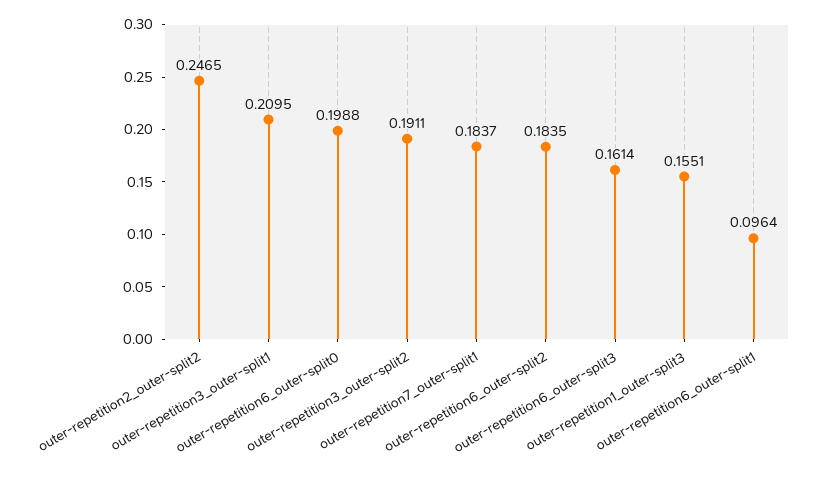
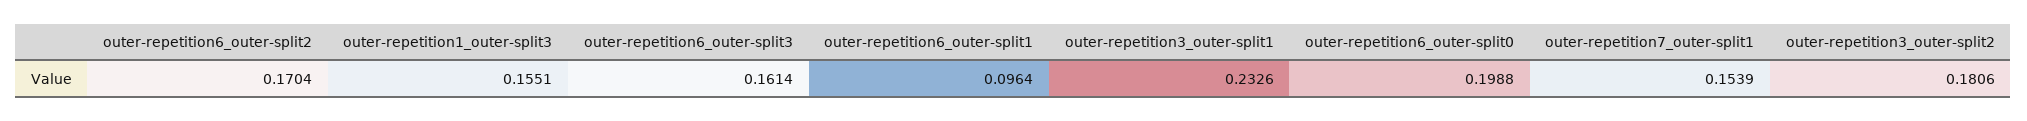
  {
-   "outer-repetition2_outer-split2": 0.2465,
-   "outer-repetition3_outer-split1": 0.2095,
+   "outer-repetition3_outer-split1": 0.2326,
    "outer-repetition6_outer-split0": 0.1988,
-   "outer-repetition3_outer-split2": 0.1911,
+   "outer-repetition3_outer-split2": 0.1806,
-   "outer-repetition7_outer-split1": 0.1837,
+   "outer-repetition7_outer-split1": 0.1539,
-   "outer-repetition6_outer-split2": 0.1835,
+   "outer-repetition6_outer-split2": 0.1704,
    "outer-repetition6_outer-split3": 0.1614,
    "outer-repetition1_outer-split3": 0.1551,
    "outer-repetition6_outer-split1": 0.0964
  }

